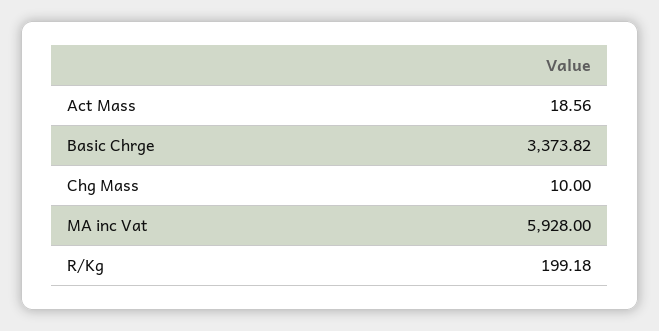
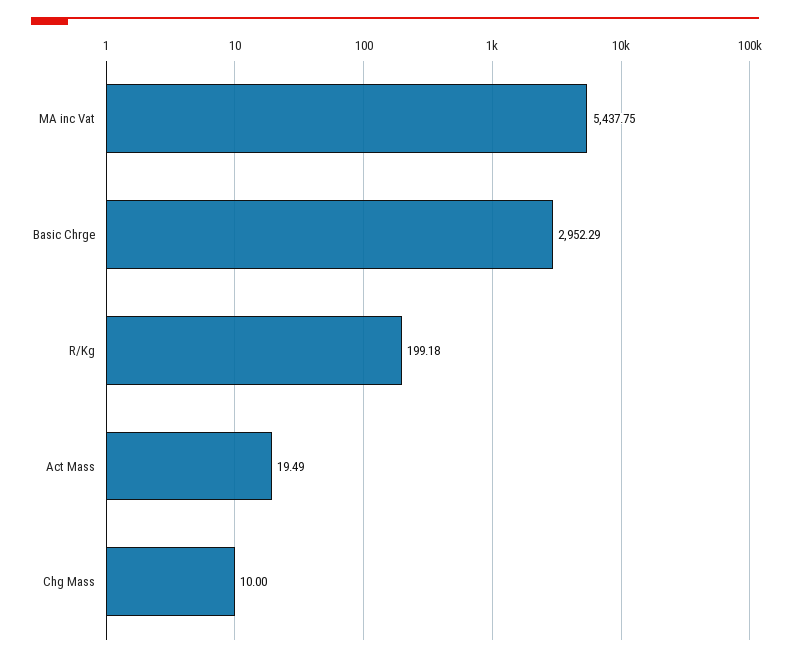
  {
-   "Act Mass": 18.56,
+   "Act Mass": 19.49,
-   "Basic Chrge": 3373.82,
+   "Basic Chrge": 2952.29,
    "Chg Mass": 10,
-   "MA inc Vat": 5928,
+   "MA inc Vat": 5437.75,
    "R/Kg": 199.18
  }

